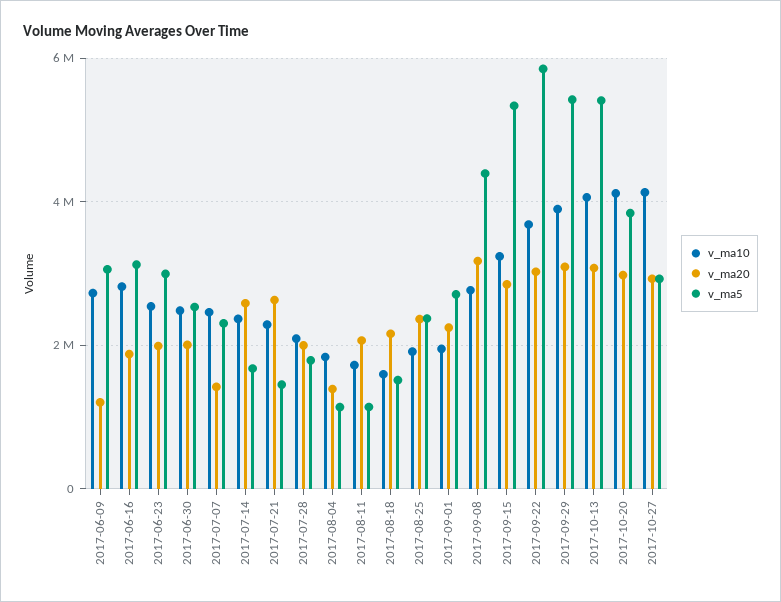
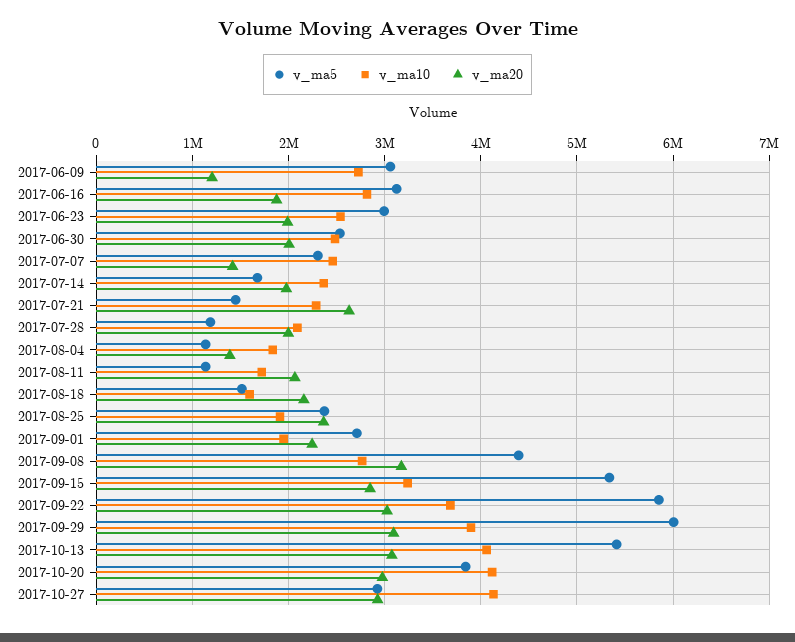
  {
    "v_ma10": {
      "2017-06-09": 2700000,
      "2017-06-16": 2800000,
      "2017-06-23": 2500000,
      "2017-06-30": 2500000,
      "2017-07-07": 2500000,
      "2017-07-14": 2400000,
      "2017-07-21": 2300000,
      "2017-07-28": 2100000,
      "2017-08-04": 1800000,
      "2017-08-11": 1700000,
      "2017-08-18": 1600000,
      "2017-08-25": 1900000,
      "2017-09-01": 1900000,
      "2017-09-08": 2800000,
      "2017-09-15": 3200000,
      "2017-09-22": 3700000,
      "2017-09-29": 3900000,
      "2017-10-13": 4100000,
      "2017-10-20": 4100000,
      "2017-10-27": 4100000
    },
    "v_ma20": {
      "2017-06-09": 1200000,
      "2017-06-16": 1900000,
      "2017-06-23": 2000000,
      "2017-06-30": 2000000,
      "2017-07-07": 1400000,
-     "2017-07-14": 2600000,
+     "2017-07-14": 2000000,
      "2017-07-21": 2600000,
      "2017-07-28": 2000000,
      "2017-08-04": 1400000,
      "2017-08-11": 2100000,
      "2017-08-18": 2200000,
      "2017-08-25": 2400000,
      "2017-09-01": 2200000,
      "2017-09-08": 3200000,
      "2017-09-15": 2800000,
      "2017-09-22": 3000000,
      "2017-09-29": 3100000,
      "2017-10-13": 3100000,
      "2017-10-20": 3000000,
      "2017-10-27": 2900000
    },
    "v_ma5": {
      "2017-06-09": 3100000,
      "2017-06-16": 3100000,
      "2017-06-23": 3000000,
      "2017-06-30": 2500000,
      "2017-07-07": 2300000,
      "2017-07-14": 1700000,
      "2017-07-21": 1400000,
-     "2017-07-28": 1800000,
+     "2017-07-28": 1200000,
      "2017-08-04": 1100000,
      "2017-08-11": 1100000,
      "2017-08-18": 1500000,
      "2017-08-25": 2400000,
      "2017-09-01": 2700000,
      "2017-09-08": 4400000,
      "2017-09-15": 5300000,
      "2017-09-22": 5900000,
-     "2017-09-29": 5400000,
+     "2017-09-29": 6000000,
      "2017-10-13": 5400000,
      "2017-10-20": 3800000,
      "2017-10-27": 2900000
    }
  }

